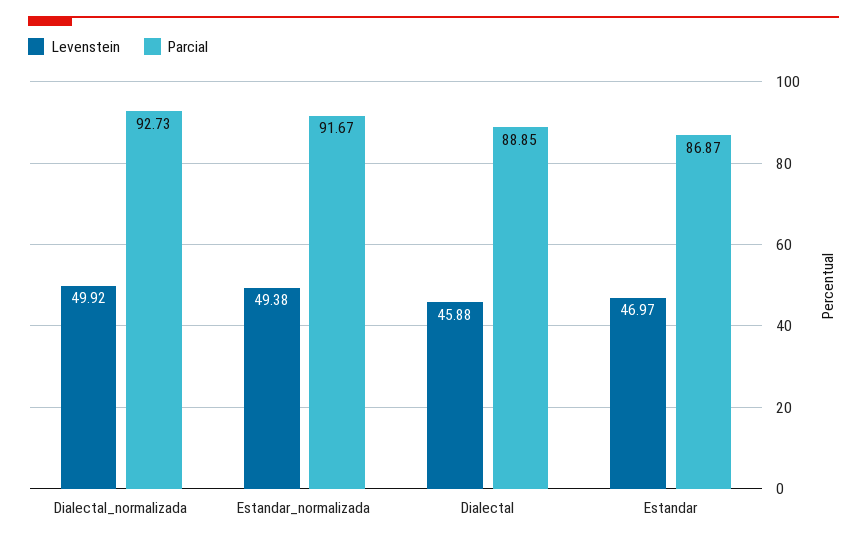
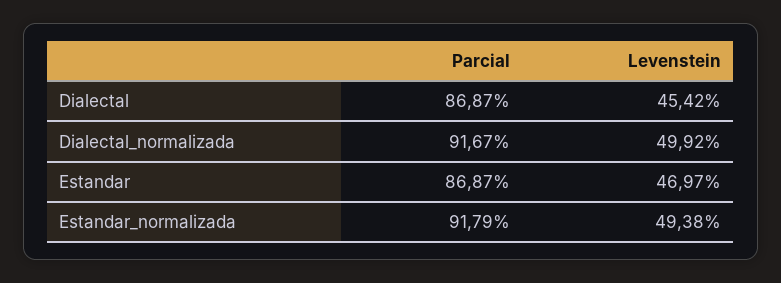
  {
    "Levenstein": {
      "Dialectal_normalizada": 49.92,
      "Estandar_normalizada": 49.38,
-     "Dialectal": 45.88,
+     "Dialectal": 45.42,
      "Estandar": 46.97
    },
    "Parcial": {
-     "Dialectal_normalizada": 92.73,
+     "Dialectal_normalizada": 91.67,
-     "Estandar_normalizada": 91.67,
+     "Estandar_normalizada": 91.79,
-     "Dialectal": 88.85,
+     "Dialectal": 86.87,
      "Estandar": 86.87
    }
  }

